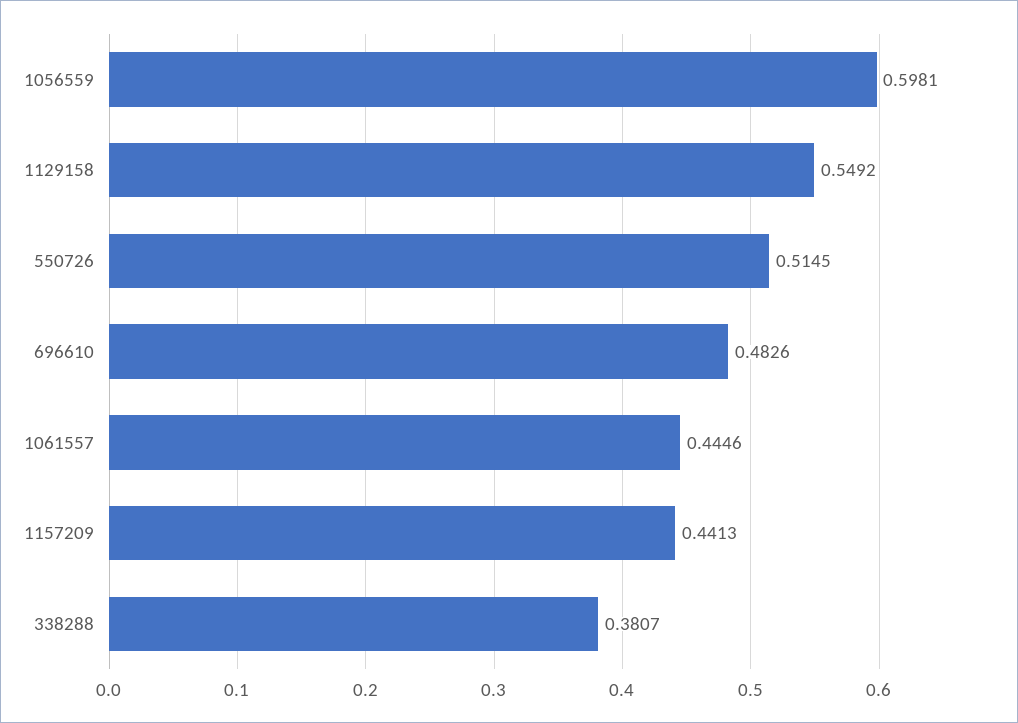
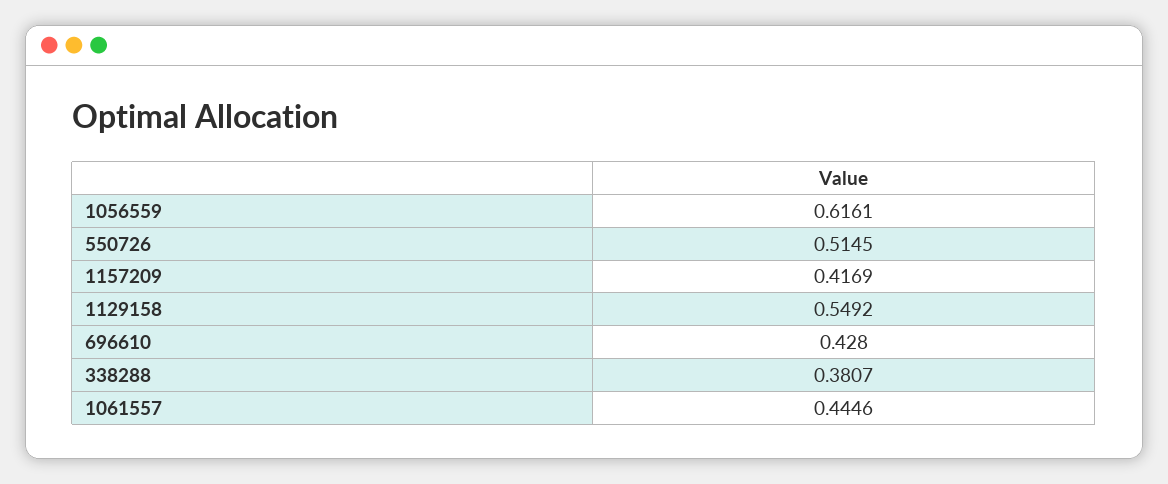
  {
-   "1056559": 0.5981,
+   "1056559": 0.6161,
    "1129158": 0.5492,
    "550726": 0.5145,
-   "696610": 0.4826,
+   "696610": 0.428,
    "1061557": 0.4446,
-   "1157209": 0.4413,
+   "1157209": 0.4169,
    "338288": 0.3807
  }

